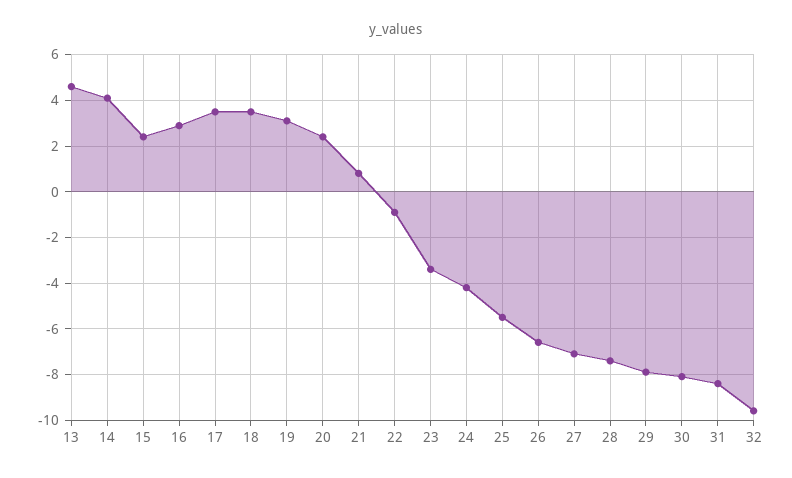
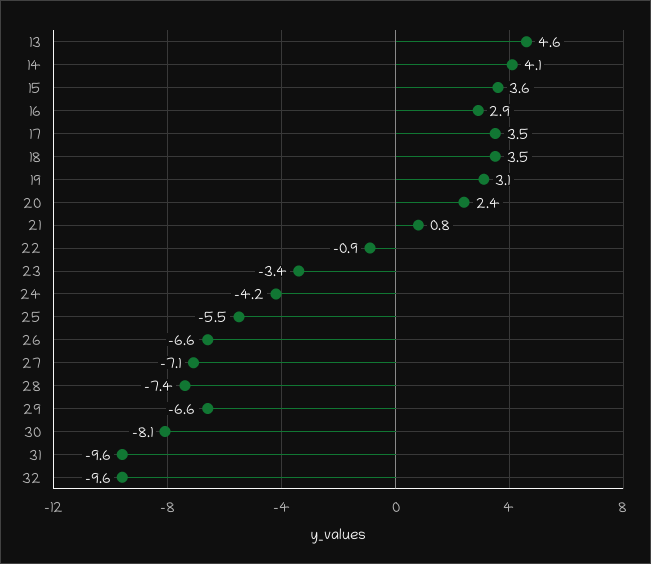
  {
    "13": 4.6,
    "14": 4.1,
-   "15": 2.5,
+   "15": 3.6,
    "16": 2.9,
    "17": 3.5,
    "18": 3.5,
    "19": 3.1,
    "20": 2.4,
    "21": 0.8,
    "22": -0.9,
    "23": -3.4,
    "24": -4.2,
    "25": -5.5,
    "26": -6.6,
    "27": -7.1,
    "28": -7.4,
-   "29": -8,
+   "29": -6.6,
    "30": -8.1,
-   "31": -8.5,
+   "31": -9.6,
    "32": -9.6
  }

